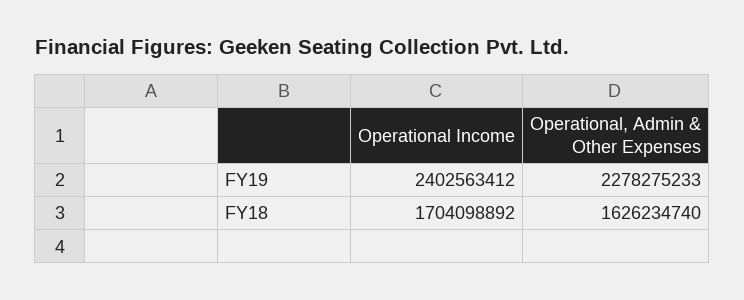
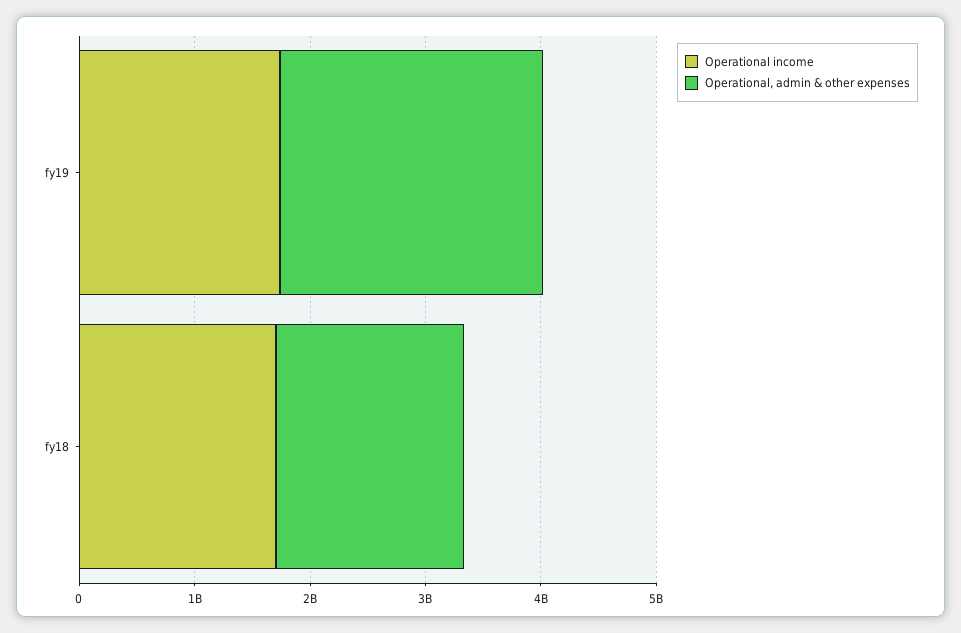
  {
    "Operational Income": {
-     "FY19": 2402563412,
+     "FY19": 1800000000,
      "FY18": 1704098892
    },
    "Operational, Admin & Other Expenses": {
      "FY19": 2278275233,
      "FY18": 1626234740
    }
  }

